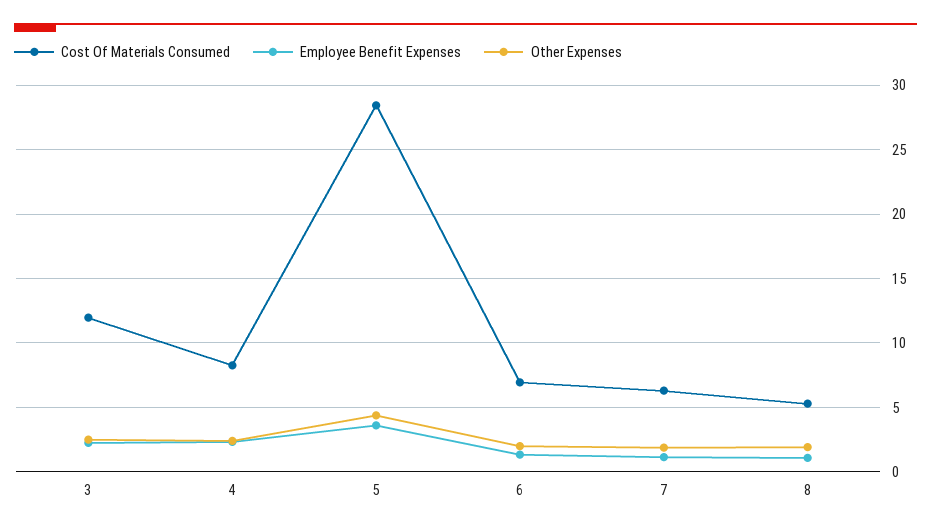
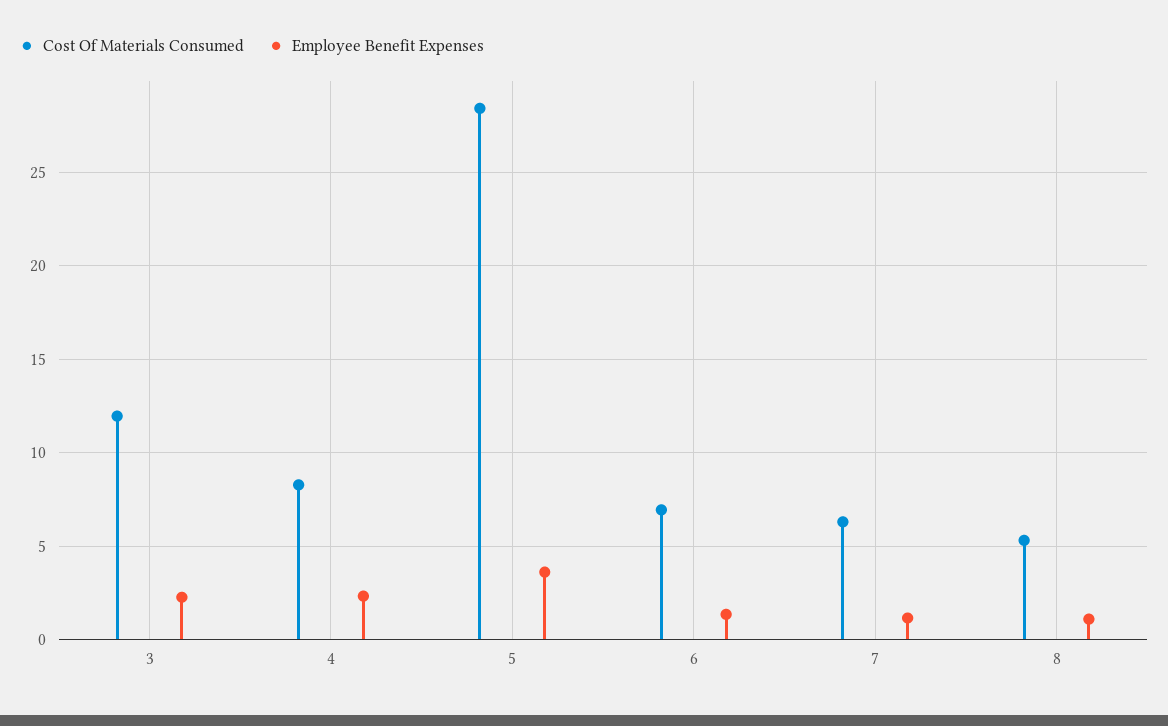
  {
    "Cost Of Materials Consumed": {
      "3": 12,
      "4": 8.5,
      "5": 28.5,
      "6": 7,
      "7": 6.5,
      "8": 5.5
    },
    "Employee Benefit Expenses": {
      "3": 2.5,
      "4": 2.5,
      "5": 3.5,
      "6": 1.5,
      "7": 1,
      "8": 1
-   },
+   }
-   "Other Expenses": {
-     "3": 2.5,
-     "4": 2.5,
-     "5": 4.5,
-     "6": 2,
-     "7": 2,
-     "8": 2
-   }
  }

